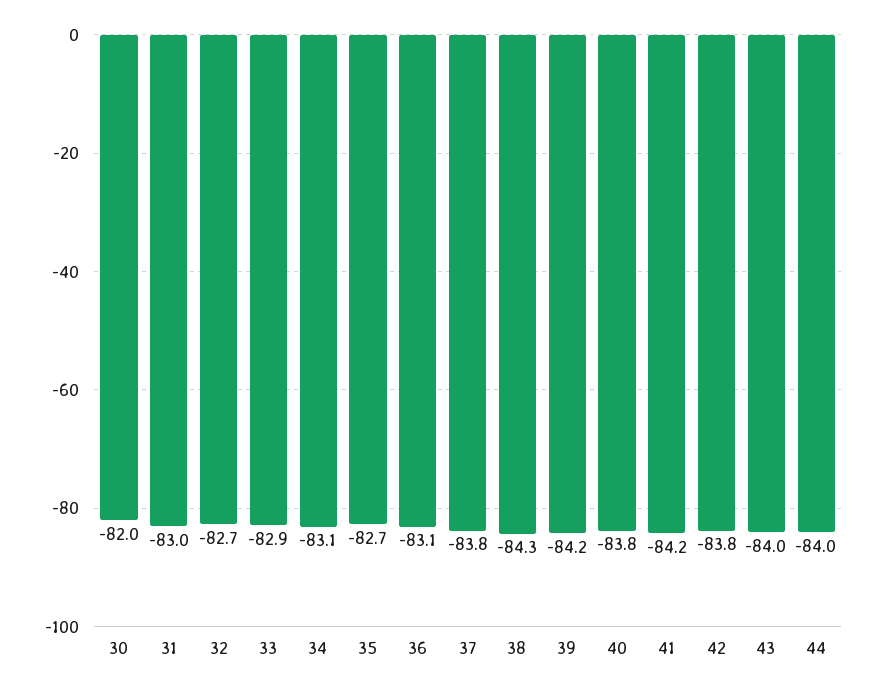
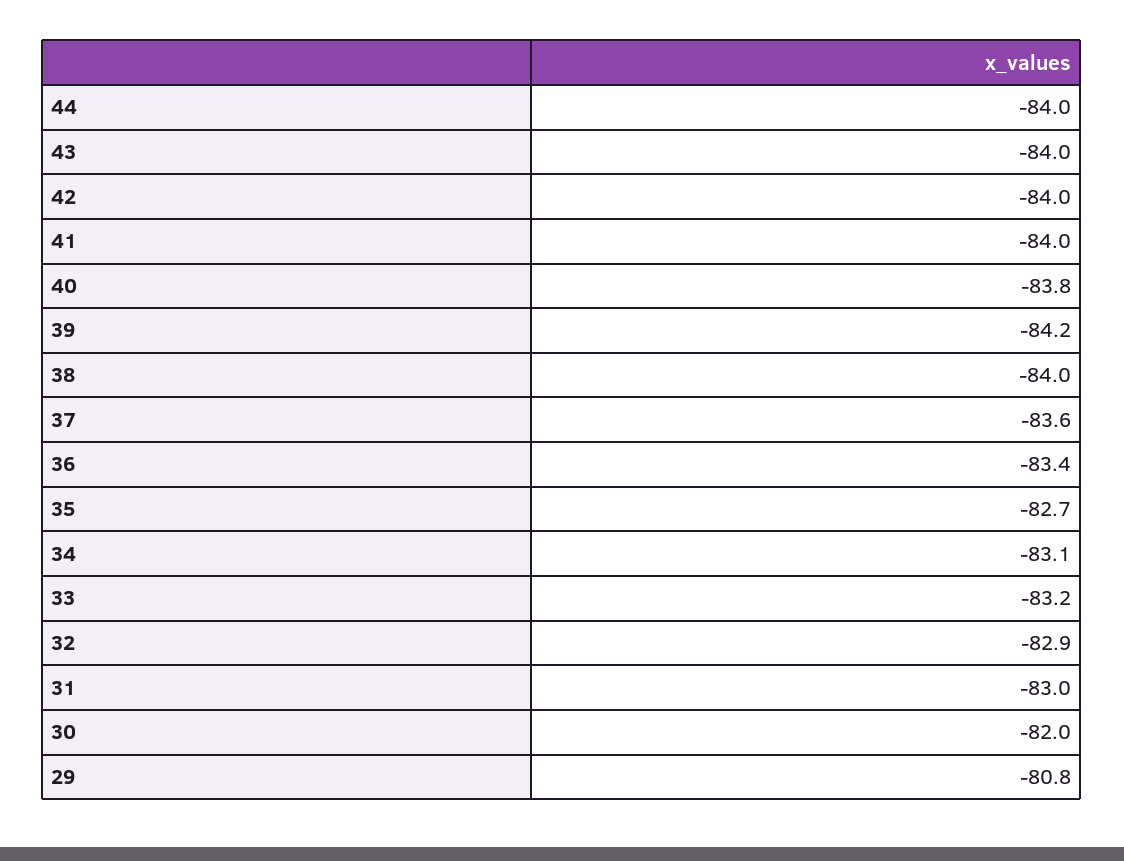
  {
    "30": -82,
    "31": -83,
-   "32": -82.7,
+   "32": -82.9,
-   "33": -82.9,
+   "33": -83.2,
    "34": -83.1,
    "35": -82.7,
-   "36": -83.1,
+   "36": -83.4,
-   "37": -83.8,
+   "37": -83.6,
-   "38": -84.3,
+   "38": -84,
    "39": -84.2,
    "40": -83.8,
-   "41": -84.2,
+   "41": -84,
-   "42": -83.8,
+   "42": -84,
    "43": -84,
-   "44": -84
+   "44": -84,
+   "29": -80.8
  }

